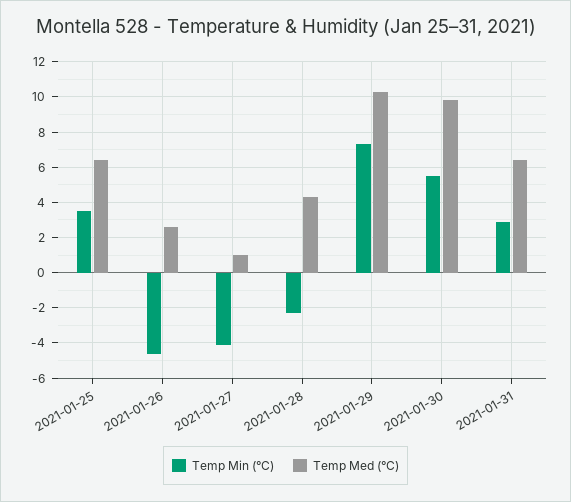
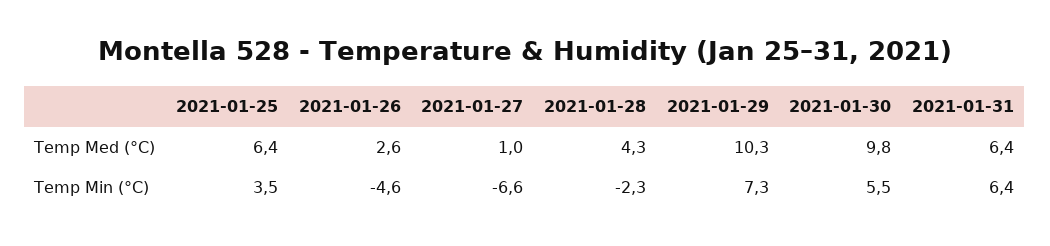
  {
    "Temp Min (°C)": {
      "2021-01-25": 3.5,
      "2021-01-26": -4.6,
-     "2021-01-27": -4,
+     "2021-01-27": -6.6,
      "2021-01-28": -2.3,
      "2021-01-29": 7.3,
      "2021-01-30": 5.5,
-     "2021-01-31": 3
+     "2021-01-31": 6.4
    },
    "Temp Med (°C)": {
      "2021-01-25": 6.4,
      "2021-01-26": 2.6,
      "2021-01-27": 1,
      "2021-01-28": 4.3,
      "2021-01-29": 10.3,
      "2021-01-30": 9.8,
      "2021-01-31": 6.4
    }
  }

